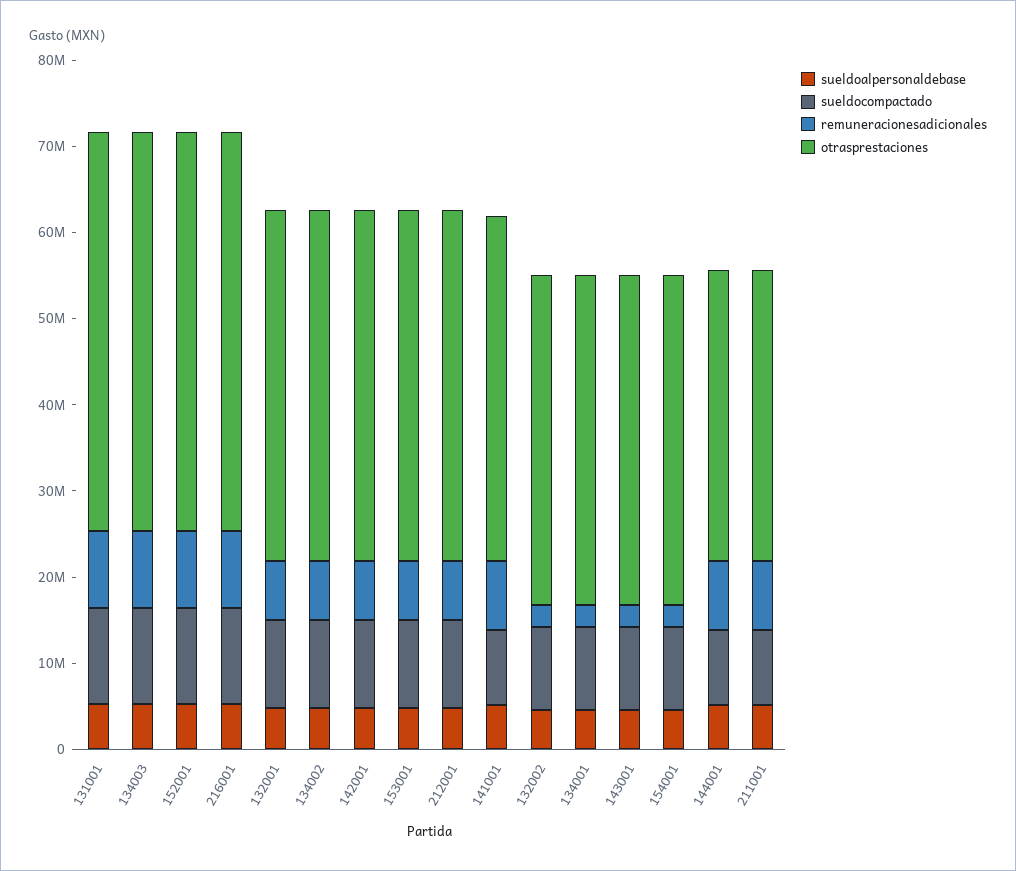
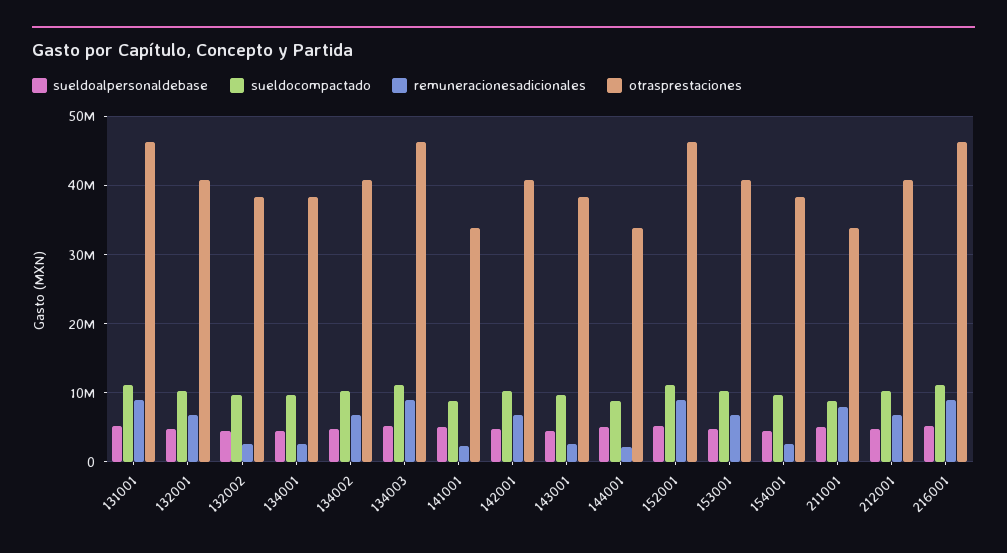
  {
    "sueldoalpersonaldebase": {
      "131001": 5000000,
      "134003": 5000000,
      "152001": 5000000,
      "216001": 5000000,
      "132001": 5000000,
      "134002": 5000000,
      "142001": 5000000,
      "153001": 5000000,
      "212001": 5000000,
      "141001": 5000000,
      "132002": 5000000,
      "134001": 5000000,
      "143001": 5000000,
      "154001": 5000000,
      "144001": 5000000,
      "211001": 5000000
    },
    "sueldocompactado": {
      "131001": 11000000,
      "134003": 11000000,
      "152001": 11000000,
      "216001": 11000000,
      "132001": 10000000,
      "134002": 10000000,
      "142001": 10000000,
      "153001": 10000000,
      "212001": 10000000,
      "141001": 9000000,
      "132002": 10000000,
      "134001": 10000000,
      "143001": 10000000,
      "154001": 10000000,
      "144001": 9000000,
      "211001": 9000000
    },
    "remuneracionesadicionales": {
      "131001": 9000000,
      "134003": 9000000,
      "152001": 9000000,
      "216001": 9000000,
      "132001": 7000000,
      "134002": 7000000,
      "142001": 7000000,
      "153001": 7000000,
      "212001": 7000000,
-     "141001": 8000000,
+     "141001": 2000000,
      "132002": 3000000,
      "134001": 3000000,
      "143001": 3000000,
      "154001": 3000000,
-     "144001": 8000000,
+     "144001": 2000000,
      "211001": 8000000
    },
    "otrasprestaciones": {
      "131001": 46000000,
      "134003": 46000000,
      "152001": 46000000,
      "216001": 46000000,
      "132001": 41000000,
      "134002": 41000000,
      "142001": 41000000,
      "153001": 41000000,
      "212001": 41000000,
-     "141001": 40000000,
+     "141001": 34000000,
      "132002": 38000000,
      "134001": 38000000,
      "143001": 38000000,
      "154001": 38000000,
      "144001": 34000000,
      "211001": 34000000
    }
  }

